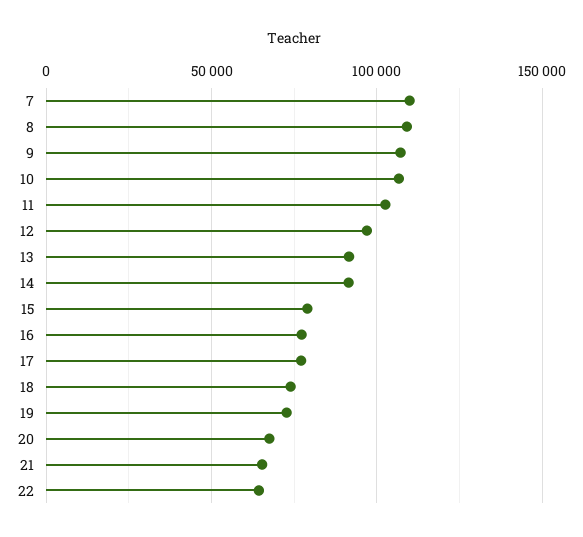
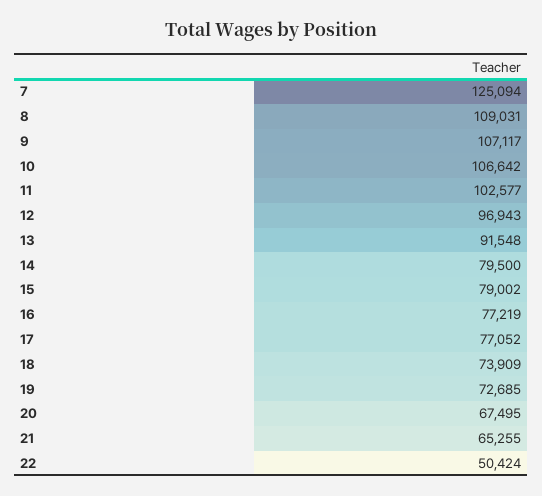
  {
-   "7": 110000,
+   "7": 125094,
    "8": 109031,
    "9": 107117,
    "10": 106642,
    "11": 102577,
    "12": 96943,
    "13": 91548,
-   "14": 90000,
+   "14": 79500,
    "15": 79002,
    "16": 77219,
    "17": 77052,
    "18": 73909,
    "19": 72685,
    "20": 67495,
    "21": 65255,
-   "22": 65000
+   "22": 50424
  }

